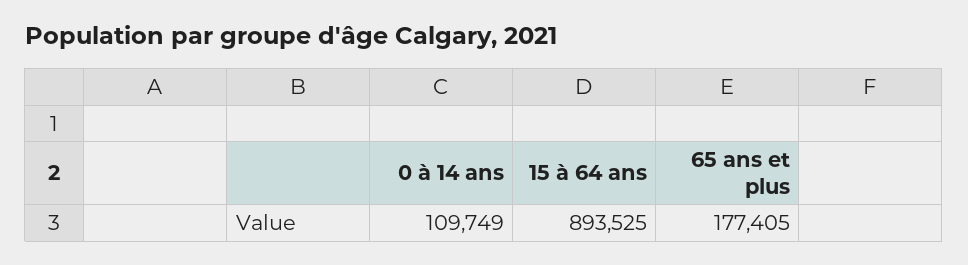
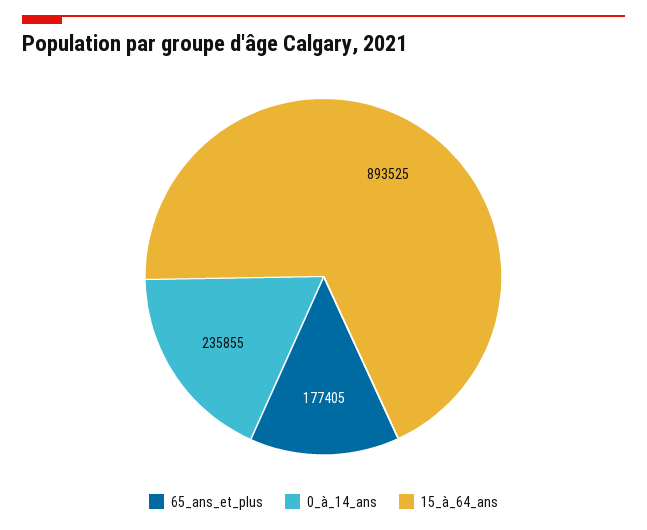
  {
-   "0 à 14 ans": 109749,
+   "0 à 14 ans": 235855,
    "15 à 64 ans": 893525,
    "65 ans et plus": 177405
  }

